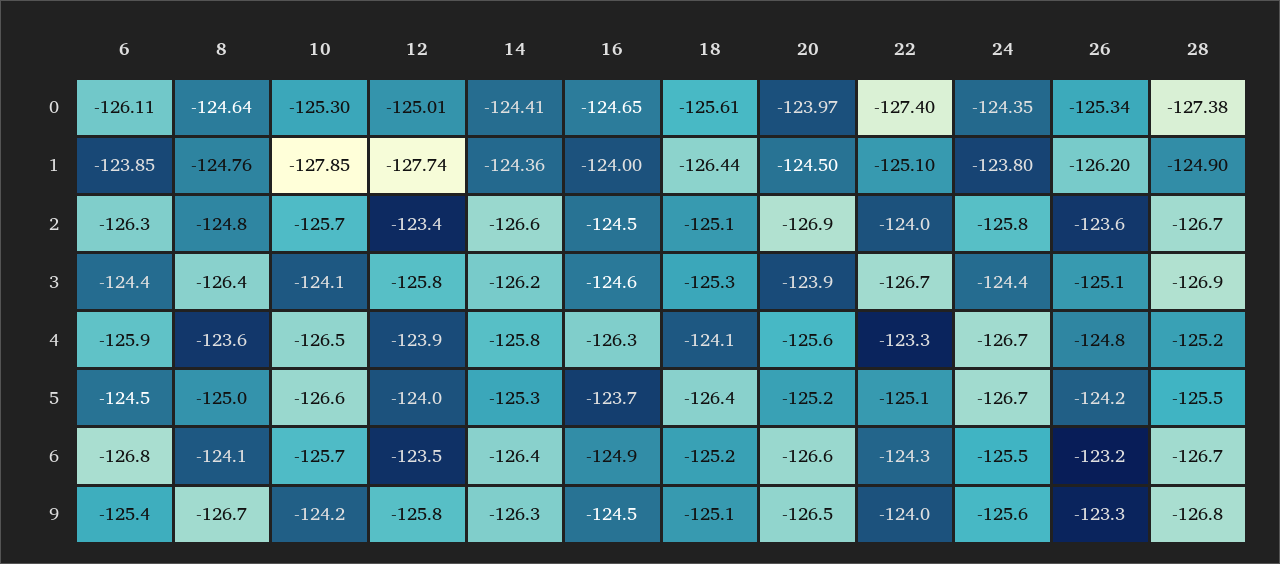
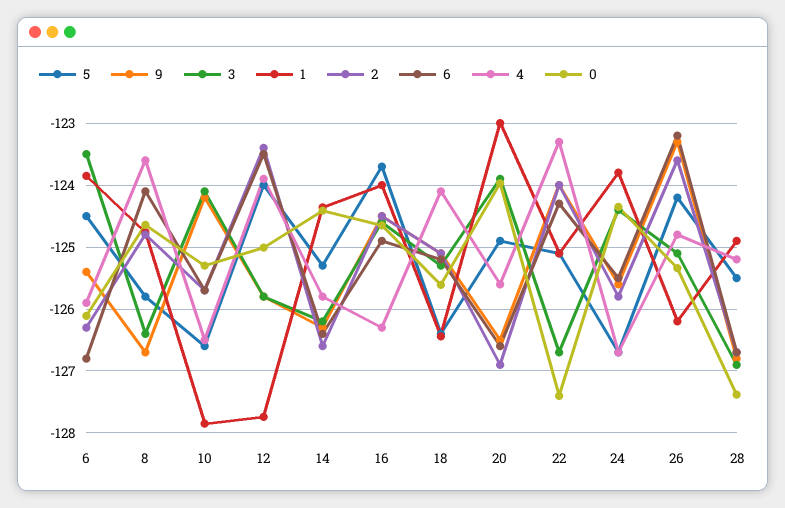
  {
    "0": {
      "6": -126.11,
      "8": -124.64,
      "10": -125.3,
      "12": -125.01,
      "14": -124.41,
      "16": -124.65,
      "18": -125.61,
      "20": -123.97,
      "22": -127.4,
      "24": -124.35,
      "26": -125.34,
      "28": -127.38
    },
    "1": {
      "6": -123.85,
      "8": -124.76,
      "10": -127.85,
      "12": -127.74,
      "14": -124.36,
      "16": -124,
      "18": -126.44,
-     "20": -124.5,
+     "20": -123,
      "22": -125.1,
      "24": -123.8,
      "26": -126.2,
      "28": -124.9
    },
    "2": {
      "6": -126.3,
      "8": -124.8,
      "10": -125.7,
      "12": -123.4,
      "14": -126.6,
      "16": -124.5,
      "18": -125.1,
      "20": -126.9,
      "22": -124,
      "24": -125.8,
      "26": -123.6,
      "28": -126.7
    },
    "3": {
-     "6": -124.4,
+     "6": -123.5,
      "8": -126.4,
      "10": -124.1,
      "12": -125.8,
      "14": -126.2,
      "16": -124.6,
      "18": -125.3,
      "20": -123.9,
      "22": -126.7,
      "24": -124.4,
      "26": -125.1,
      "28": -126.9
    },
    "4": {
      "6": -125.9,
      "8": -123.6,
      "10": -126.5,
      "12": -123.9,
      "14": -125.8,
      "16": -126.3,
      "18": -124.1,
      "20": -125.6,
      "22": -123.3,
      "24": -126.7,
      "26": -124.8,
      "28": -125.2
    },
    "5": {
      "6": -124.5,
-     "8": -125,
+     "8": -125.8,
      "10": -126.6,
      "12": -124,
      "14": -125.3,
      "16": -123.7,
      "18": -126.4,
-     "20": -125.2,
+     "20": -124.9,
      "22": -125.1,
      "24": -126.7,
      "26": -124.2,
      "28": -125.5
    },
    "6": {
      "6": -126.8,
      "8": -124.1,
      "10": -125.7,
      "12": -123.5,
      "14": -126.4,
      "16": -124.9,
      "18": -125.2,
      "20": -126.6,
      "22": -124.3,
      "24": -125.5,
      "26": -123.2,
      "28": -126.7
    },
    "9": {
      "6": -125.4,
      "8": -126.7,
      "10": -124.2,
      "12": -125.8,
      "14": -126.3,
      "16": -124.5,
      "18": -125.1,
      "20": -126.5,
      "22": -124,
      "24": -125.6,
      "26": -123.3,
      "28": -126.8
    }
  }

